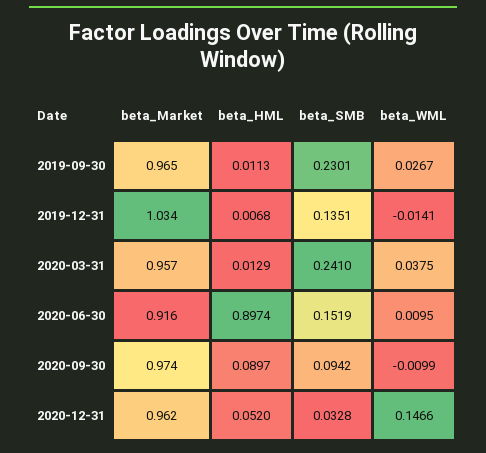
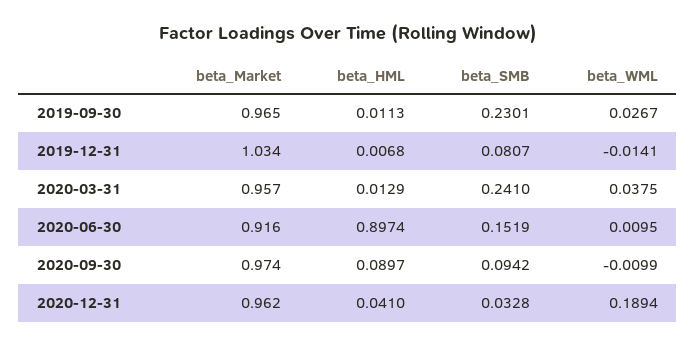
  {
    "beta_Market": {
      "2019-09-30": 0.965,
      "2019-12-31": 1.034,
      "2020-03-31": 0.957,
      "2020-06-30": 0.916,
      "2020-09-30": 0.974,
      "2020-12-31": 0.962
    },
    "beta_HML": {
      "2019-09-30": 0.0113,
      "2019-12-31": 0.0068,
      "2020-03-31": 0.0129,
      "2020-06-30": 0.8974,
      "2020-09-30": 0.0897,
-     "2020-12-31": 0.052
+     "2020-12-31": 0.041
    },
    "beta_SMB": {
      "2019-09-30": 0.2301,
-     "2019-12-31": 0.1351,
+     "2019-12-31": 0.0807,
      "2020-03-31": 0.241,
      "2020-06-30": 0.1519,
      "2020-09-30": 0.0942,
      "2020-12-31": 0.0328
    },
    "beta_WML": {
      "2019-09-30": 0.0267,
      "2019-12-31": -0.0141,
      "2020-03-31": 0.0375,
      "2020-06-30": 0.0095,
      "2020-09-30": -0.0099,
-     "2020-12-31": 0.1466
+     "2020-12-31": 0.1894
    }
  }

